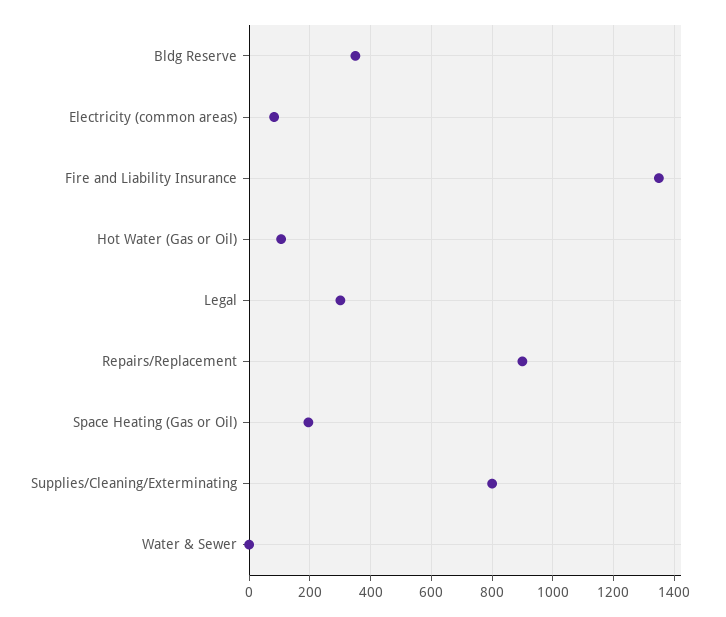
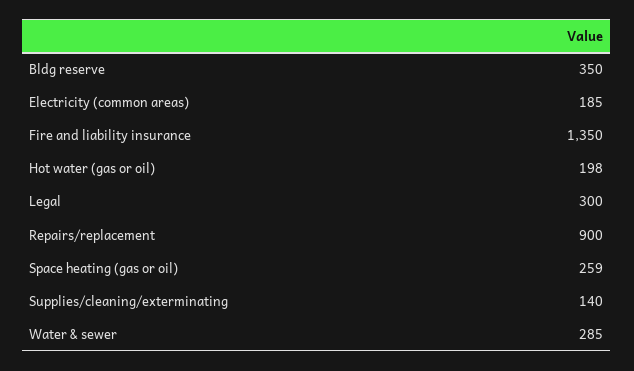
  {
    "Bldg Reserve": 350,
-   "Electricity (common areas)": 80,
+   "Electricity (common areas)": 185,
    "Fire and Liability Insurance": 1350,
-   "Hot Water (Gas or Oil)": 100,
+   "Hot Water (Gas or Oil)": 198,
    "Legal": 300,
    "Repairs/Replacement": 900,
-   "Space Heating (Gas or Oil)": 200,
+   "Space Heating (Gas or Oil)": 259,
-   "Supplies/Cleaning/Exterminating": 800,
+   "Supplies/Cleaning/Exterminating": 140,
-   "Water & Sewer": 0
+   "Water & Sewer": 285
  }

